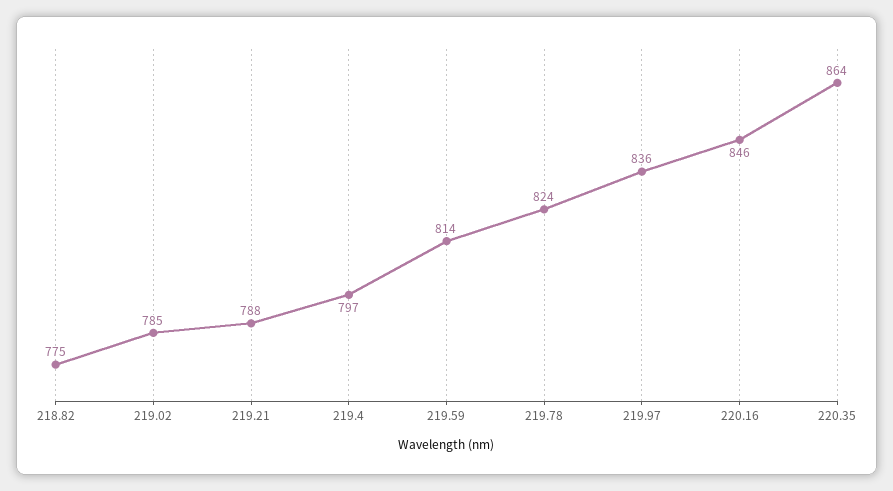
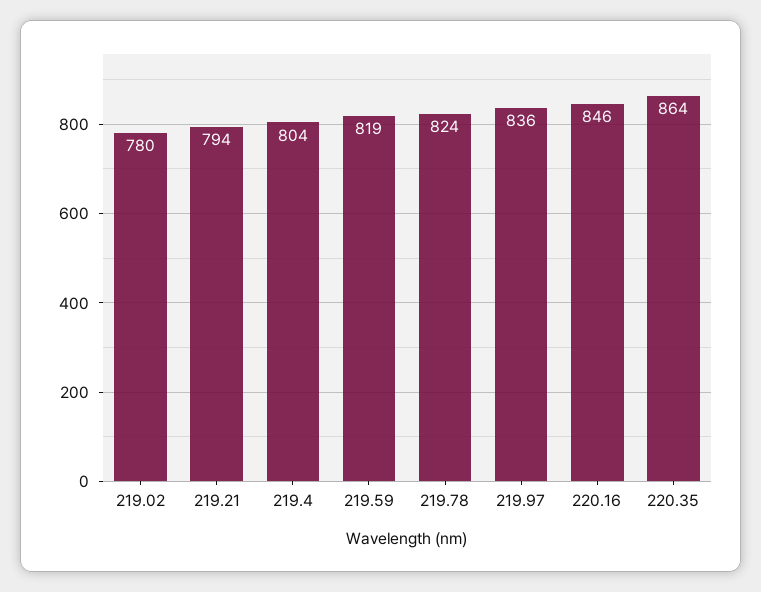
  {
-   "218.82": 775,
-   "219.02": 785,
+   "219.02": 780,
-   "219.21": 788,
+   "219.21": 794,
-   "219.4": 797,
+   "219.4": 804,
-   "219.59": 814,
+   "219.59": 819,
    "219.78": 824,
    "219.97": 836,
    "220.16": 846,
    "220.35": 864
  }

